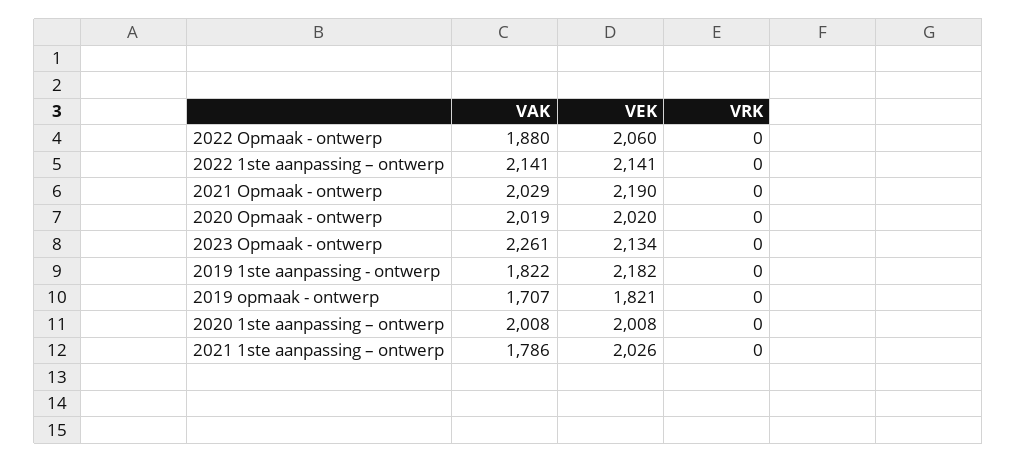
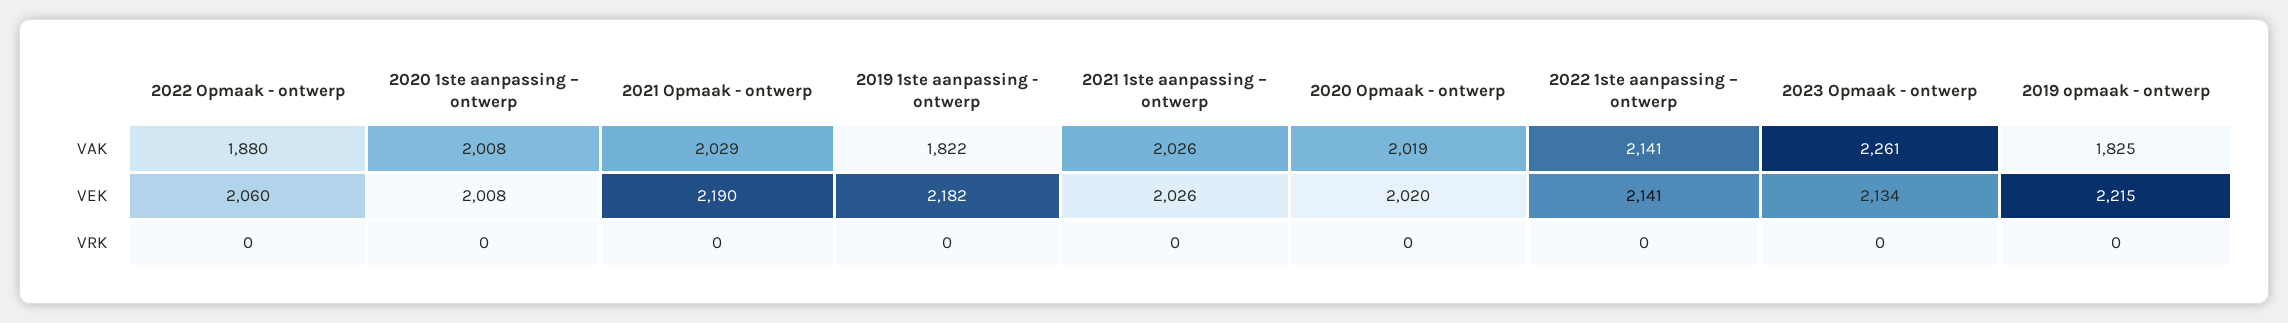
  {
    "VAK": {
      "2022 Opmaak - ontwerp": 1880,
      "2022 1ste aanpassing – ontwerp": 2141,
      "2021 Opmaak - ontwerp": 2029,
      "2020 Opmaak - ontwerp": 2019,
      "2023 Opmaak - ontwerp": 2261,
      "2019 1ste aanpassing - ontwerp": 1822,
-     "2019 opmaak - ontwerp": 1707,
+     "2019 opmaak - ontwerp": 1825,
      "2020 1ste aanpassing – ontwerp": 2008,
-     "2021 1ste aanpassing – ontwerp": 1786
+     "2021 1ste aanpassing – ontwerp": 2026
    },
    "VEK": {
      "2022 Opmaak - ontwerp": 2060,
      "2022 1ste aanpassing – ontwerp": 2141,
      "2021 Opmaak - ontwerp": 2190,
      "2020 Opmaak - ontwerp": 2020,
      "2023 Opmaak - ontwerp": 2134,
      "2019 1ste aanpassing - ontwerp": 2182,
-     "2019 opmaak - ontwerp": 1821,
+     "2019 opmaak - ontwerp": 2215,
      "2020 1ste aanpassing – ontwerp": 2008,
      "2021 1ste aanpassing – ontwerp": 2026
    },
    "VRK": {
      "2022 Opmaak - ontwerp": 0,
      "2022 1ste aanpassing – ontwerp": 0,
      "2021 Opmaak - ontwerp": 0,
      "2020 Opmaak - ontwerp": 0,
      "2023 Opmaak - ontwerp": 0,
      "2019 1ste aanpassing - ontwerp": 0,
      "2019 opmaak - ontwerp": 0,
      "2020 1ste aanpassing – ontwerp": 0,
      "2021 1ste aanpassing – ontwerp": 0
    }
  }

